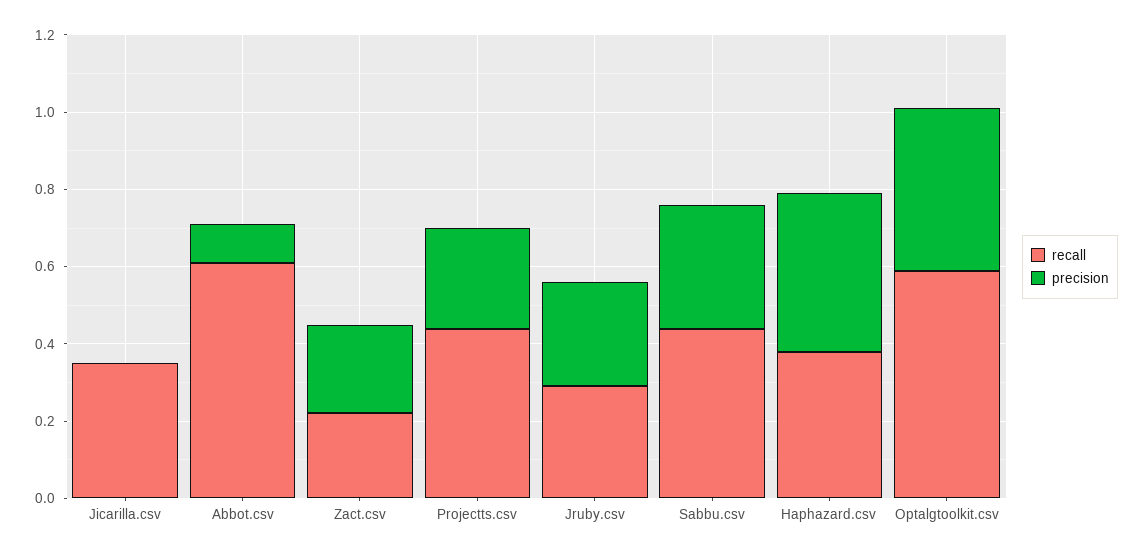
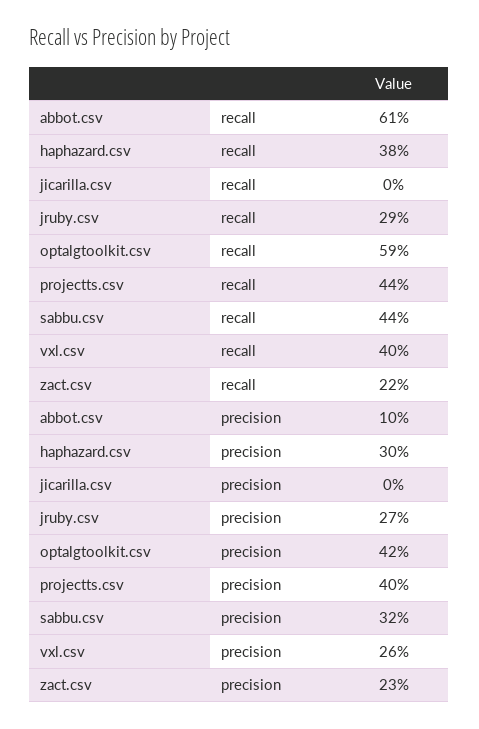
  {
    "recall": {
-     "Jicarilla.csv": 0.35,
+     "Jicarilla.csv": 0,
      "Abbot.csv": 0.61,
      "Zact.csv": 0.22,
      "Projectts.csv": 0.44,
      "Jruby.csv": 0.29,
      "Sabbu.csv": 0.44,
      "Haphazard.csv": 0.38,
-     "Optalgtoolkit.csv": 0.59
+     "Optalgtoolkit.csv": 0.59,
+     "vxl.csv": 0.4
    },
    "precision": {
      "Jicarilla.csv": 0,
      "Abbot.csv": 0.1,
      "Zact.csv": 0.23,
-     "Projectts.csv": 0.25,
+     "Projectts.csv": 0.4,
      "Jruby.csv": 0.27,
      "Sabbu.csv": 0.32,
-     "Haphazard.csv": 0.4,
+     "Haphazard.csv": 0.3,
-     "Optalgtoolkit.csv": 0.42
+     "Optalgtoolkit.csv": 0.42,
+     "vxl.csv": 0.26
    }
  }

